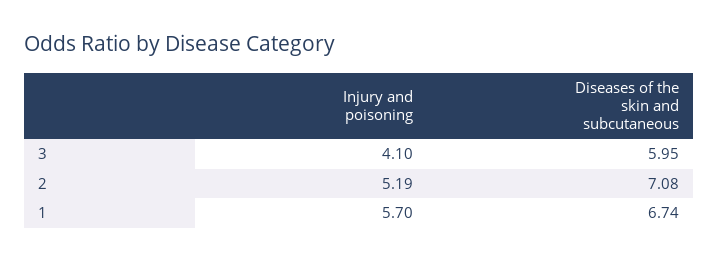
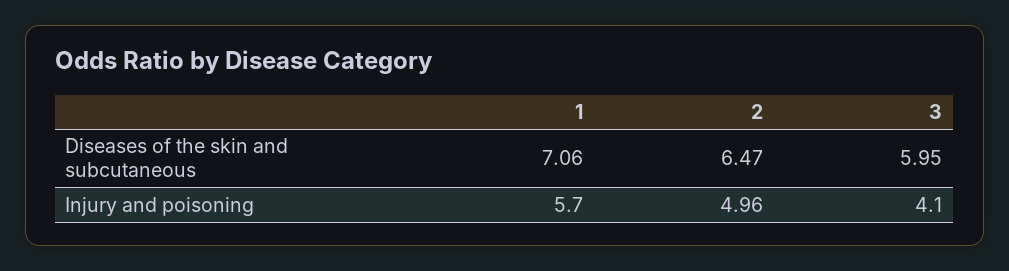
  {
    "Injury and poisoning": {
      "3": 4.1,
-     "2": 5.19,
+     "2": 4.96,
      "1": 5.7
    },
    "Diseases of the skin and subcutaneous": {
      "3": 5.95,
-     "2": 7.08,
+     "2": 6.47,
-     "1": 6.74
+     "1": 7.06
    }
  }

